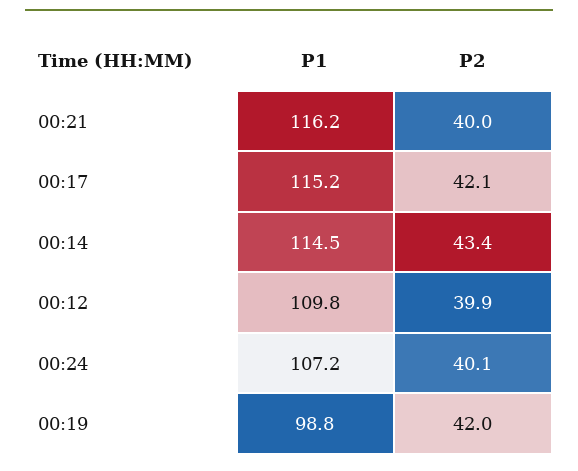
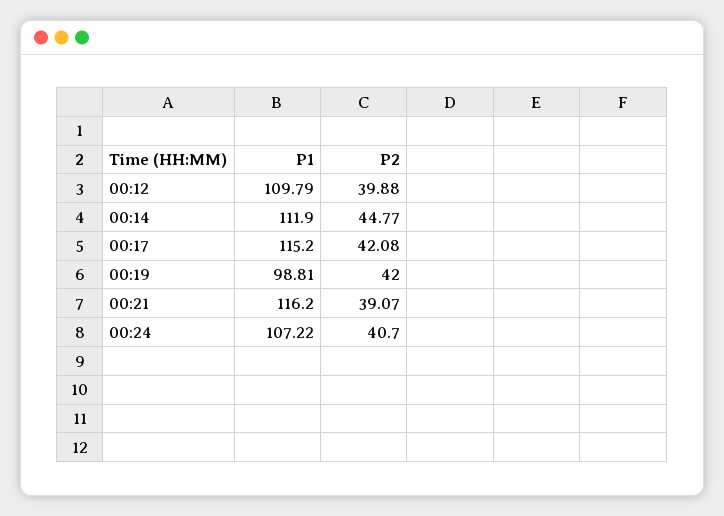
  {
    "P1": {
      "00:21": 116.2,
      "00:17": 115.2,
-     "00:14": 114.5,
+     "00:14": 111.9,
      "00:12": 109.79,
      "00:24": 107.22,
      "00:19": 98.81
    },
    "P2": {
-     "00:21": 40,
+     "00:21": 39.07,
      "00:17": 42.08,
-     "00:14": 43.4,
+     "00:14": 44.77,
      "00:12": 39.88,
-     "00:24": 40.1,
+     "00:24": 40.7,
      "00:19": 42
    }
  }

